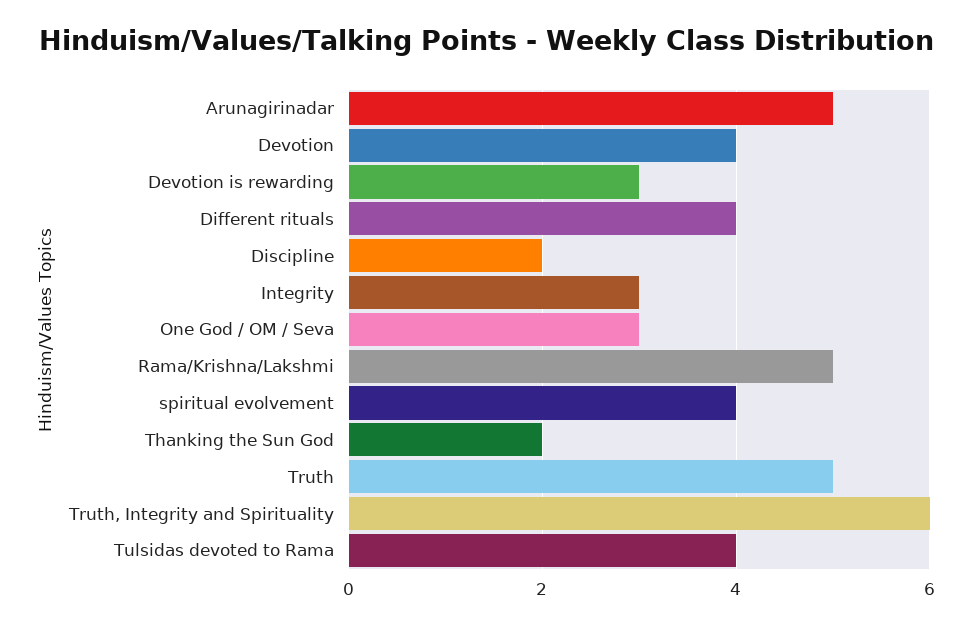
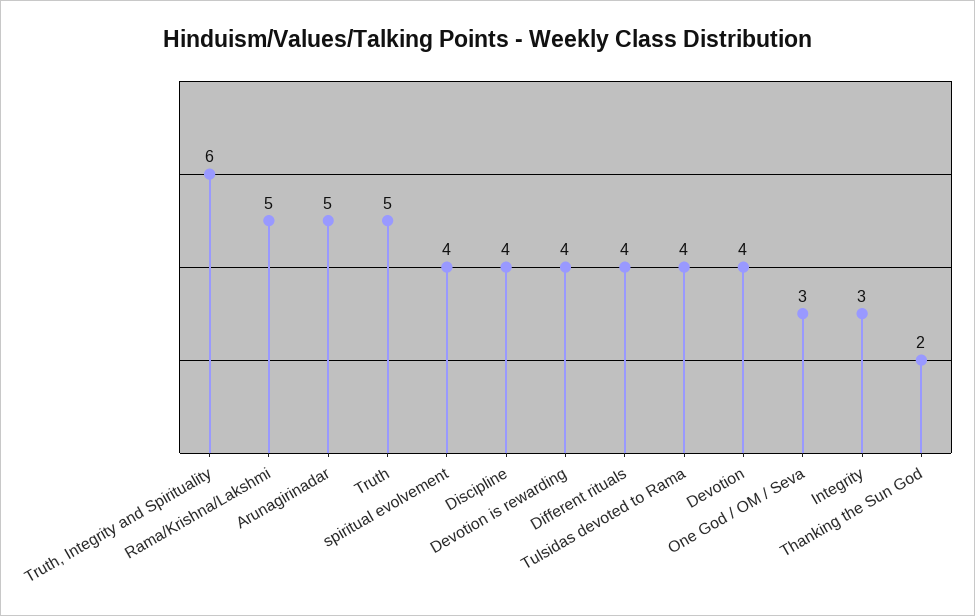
  {
    "Arunagirinadar": 5,
    "Devotion": 4,
-   "Devotion is rewarding": 3,
+   "Devotion is rewarding": 4,
    "Different rituals": 4,
-   "Discipline": 2,
+   "Discipline": 4,
    "Integrity": 3,
    "One God / OM / Seva": 3,
    "Rama/Krishna/Lakshmi": 5,
    "spiritual evolvement": 4,
    "Thanking the Sun God": 2,
    "Truth": 5,
    "Truth, Integrity and Spirituality": 6,
    "Tulsidas devoted to Rama": 4
  }

